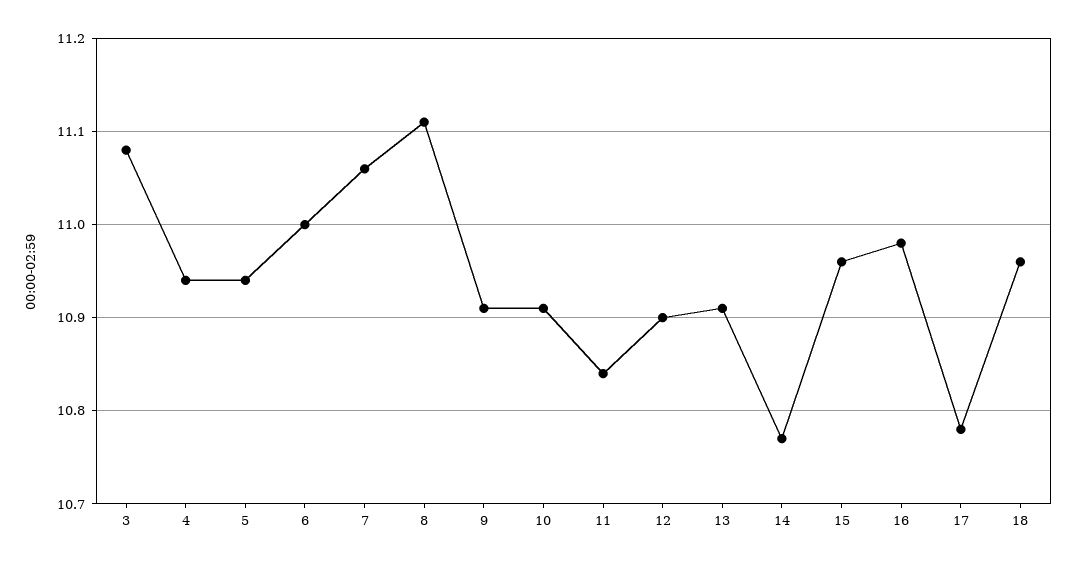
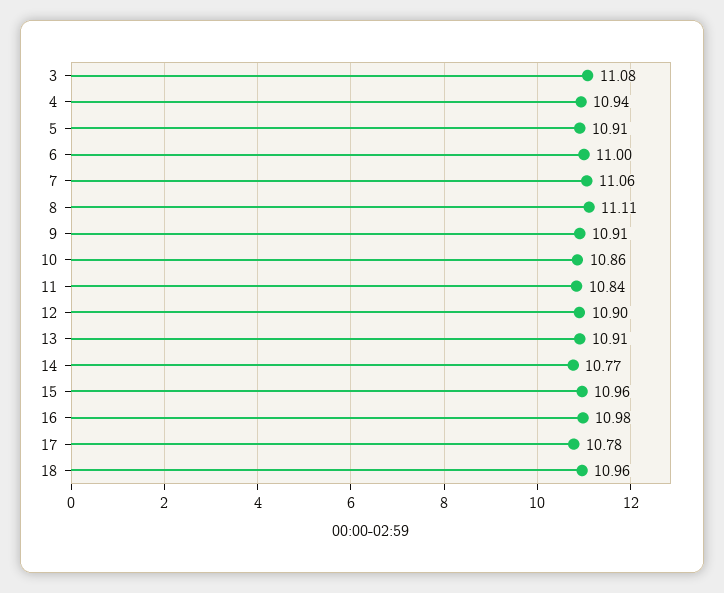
  {
    "3": 11.08,
    "4": 10.94,
-   "5": 10.94,
+   "5": 10.91,
    "6": 11,
    "7": 11.06,
    "8": 11.11,
    "9": 10.91,
-   "10": 10.91,
+   "10": 10.86,
    "11": 10.84,
    "12": 10.9,
    "13": 10.91,
    "14": 10.77,
    "15": 10.96,
    "16": 10.98,
    "17": 10.78,
    "18": 10.96
  }

